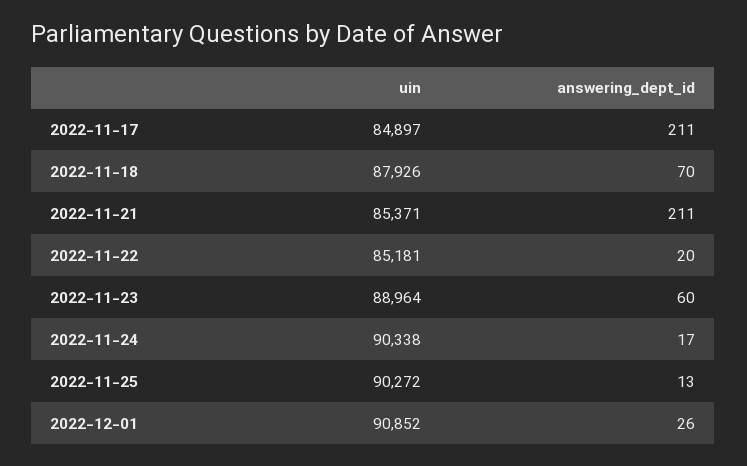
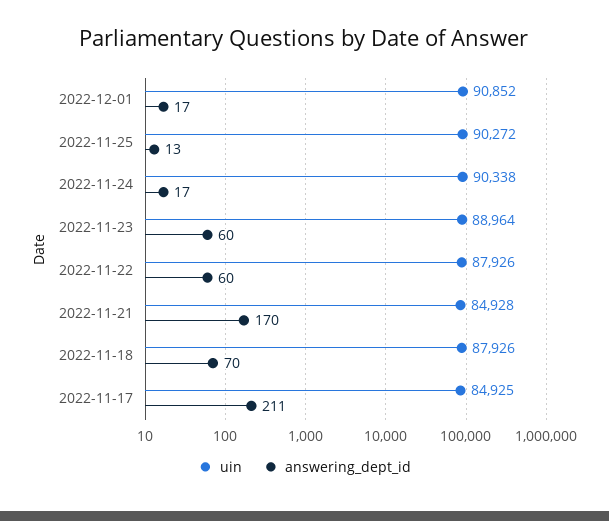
  {
    "uin": {
-     "2022-11-17": 84897,
+     "2022-11-17": 84925,
      "2022-11-18": 87926,
-     "2022-11-21": 85371,
+     "2022-11-21": 84928,
-     "2022-11-22": 85181,
+     "2022-11-22": 87926,
      "2022-11-23": 88964,
      "2022-11-24": 90338,
      "2022-11-25": 90272,
      "2022-12-01": 90852
    },
    "answering_dept_id": {
      "2022-11-17": 211,
      "2022-11-18": 70,
-     "2022-11-21": 211,
+     "2022-11-21": 170,
-     "2022-11-22": 20,
+     "2022-11-22": 60,
      "2022-11-23": 60,
      "2022-11-24": 17,
      "2022-11-25": 13,
-     "2022-12-01": 26
+     "2022-12-01": 17
    }
  }

